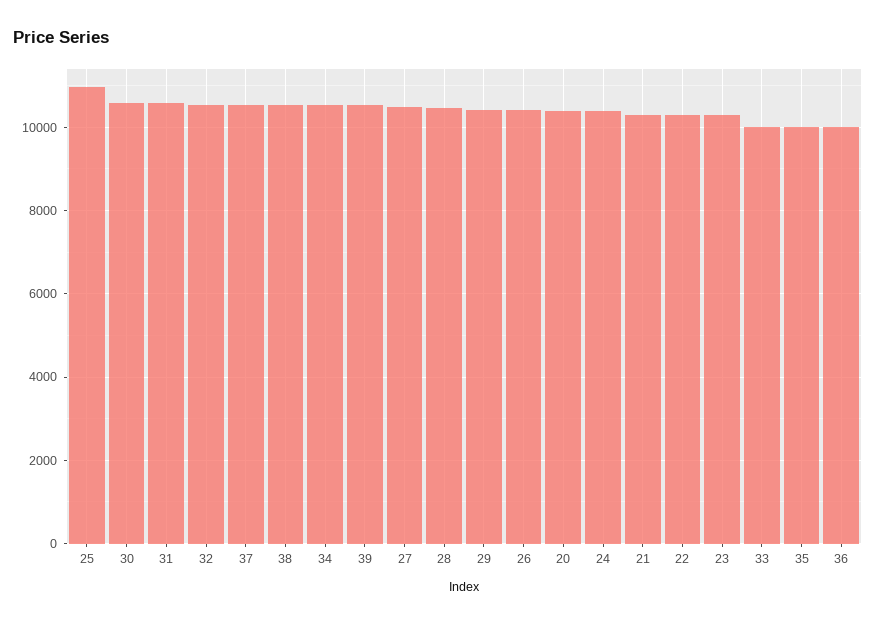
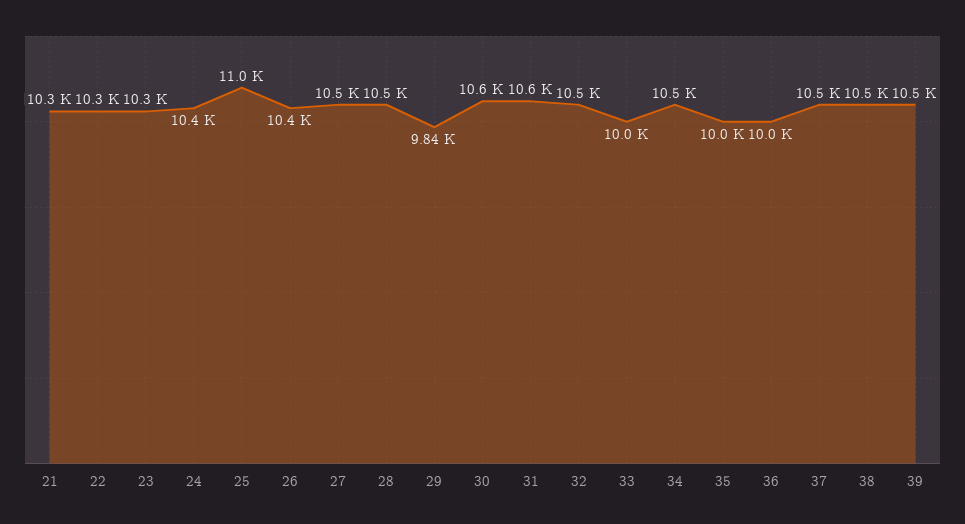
  {
    "25": 11000,
    "30": 10600,
    "31": 10600,
    "32": 10500,
    "37": 10500,
    "38": 10500,
    "34": 10500,
    "39": 10500,
    "27": 10500,
    "28": 10500,
-   "29": 10400,
+   "29": 9840,
    "26": 10400,
-   "20": 10400,
    "24": 10400,
    "21": 10300,
    "22": 10300,
    "23": 10300,
    "33": 10000,
    "35": 10000,
    "36": 10000
  }

